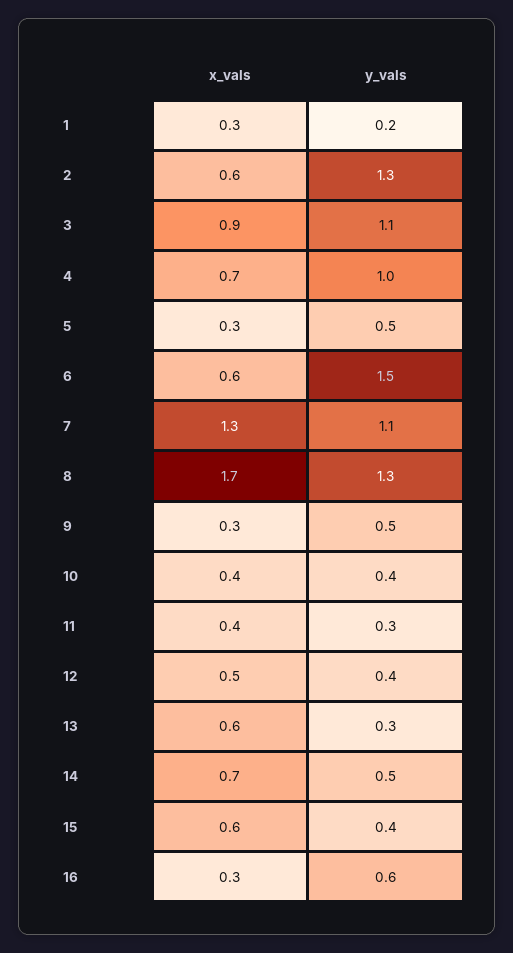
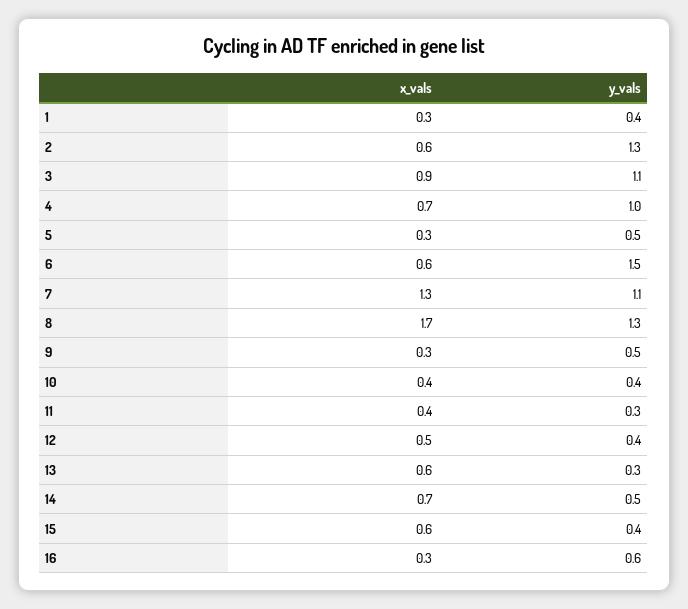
  {
    "x_vals": {
      "1": 0.3,
      "2": 0.6,
      "3": 0.9,
      "4": 0.7,
      "5": 0.3,
      "6": 0.6,
      "7": 1.3,
      "8": 1.7,
      "9": 0.3,
      "10": 0.4,
      "11": 0.4,
      "12": 0.5,
      "13": 0.6,
      "14": 0.7,
      "15": 0.6,
      "16": 0.3
    },
    "y_vals": {
-     "1": 0.2,
+     "1": 0.4,
      "2": 1.3,
      "3": 1.1,
      "4": 1,
      "5": 0.5,
      "6": 1.5,
      "7": 1.1,
      "8": 1.3,
      "9": 0.5,
      "10": 0.4,
      "11": 0.3,
      "12": 0.4,
      "13": 0.3,
      "14": 0.5,
      "15": 0.4,
      "16": 0.6
    }
  }

